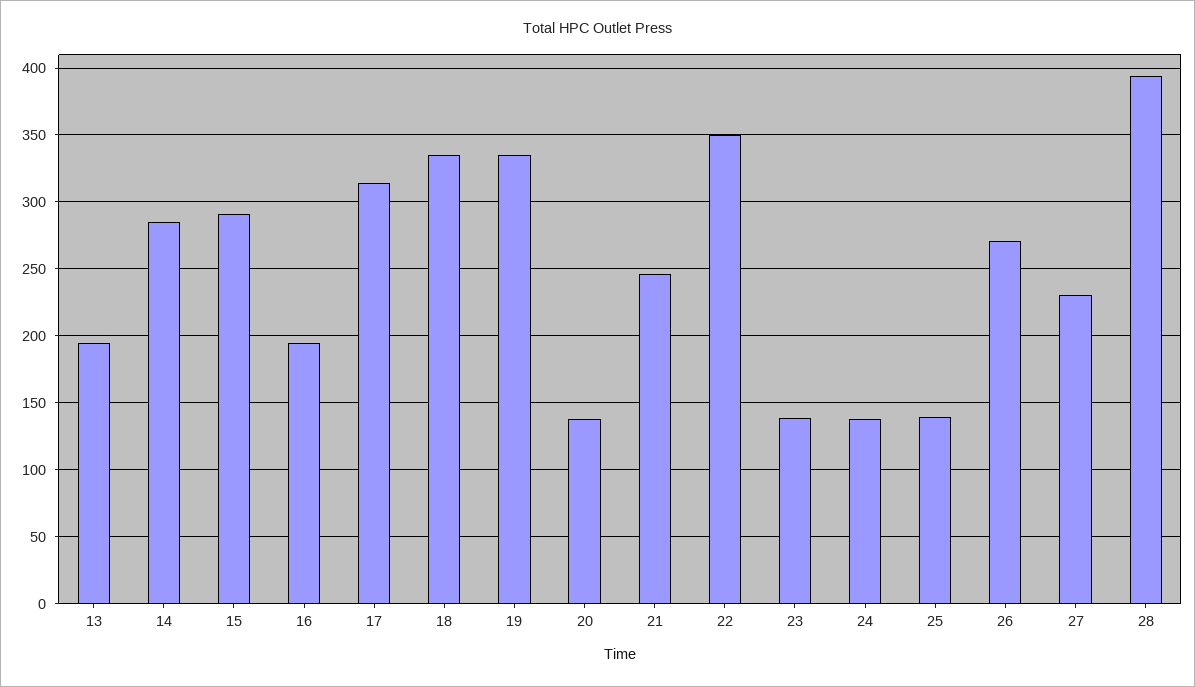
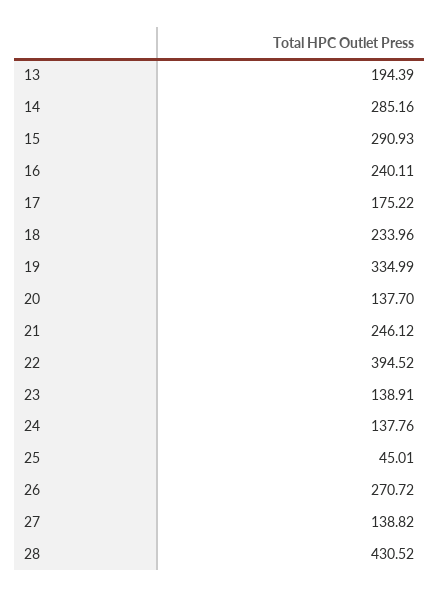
  {
    "13": 194.39,
    "14": 285.16,
    "15": 290.93,
-   "16": 195,
+   "16": 240.11,
-   "17": 315,
+   "17": 175.22,
-   "18": 335,
+   "18": 233.96,
    "19": 334.99,
    "20": 137.7,
    "21": 246.12,
-   "22": 350,
+   "22": 394.52,
    "23": 138.91,
    "24": 137.76,
-   "25": 140,
+   "25": 45.01,
    "26": 270.72,
-   "27": 230,
+   "27": 138.82,
-   "28": 395
+   "28": 430.52
  }

